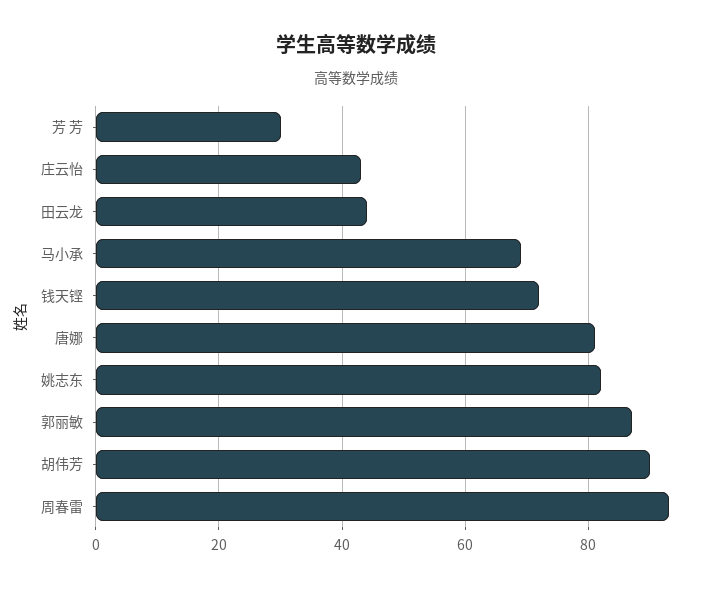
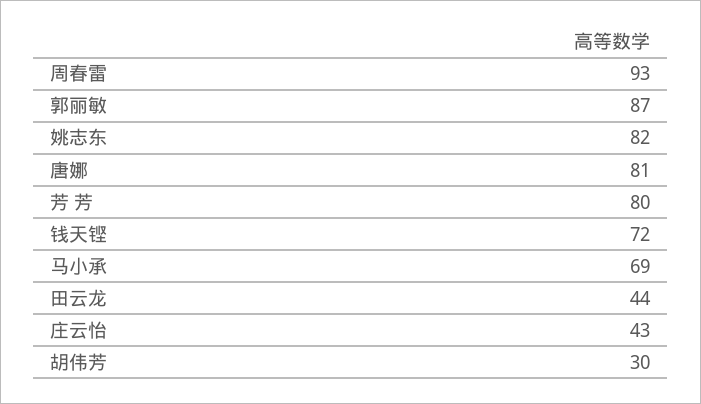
  {
-   "芳 芳": 30,
+   "芳 芳": 80,
    "庄云怡": 43,
    "田云龙": 44,
    "马小承": 69,
    "钱天铿": 72,
    "唐娜": 81,
    "姚志东": 82,
    "郭丽敏": 87,
-   "胡伟芳": 90,
+   "胡伟芳": 30,
    "周春雷": 93
  }

